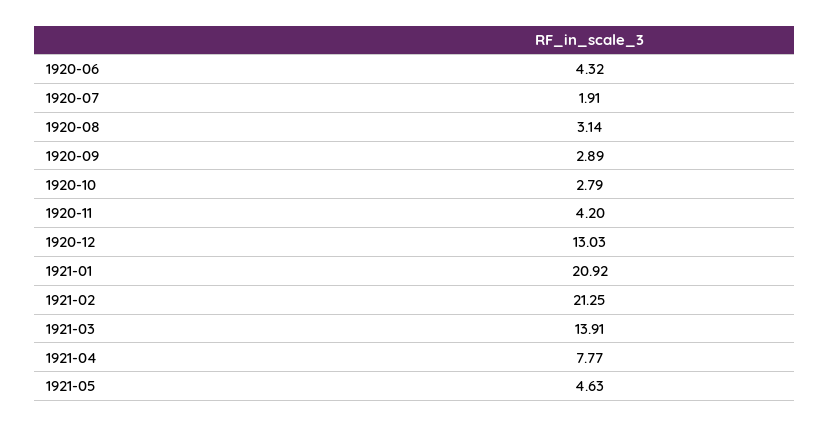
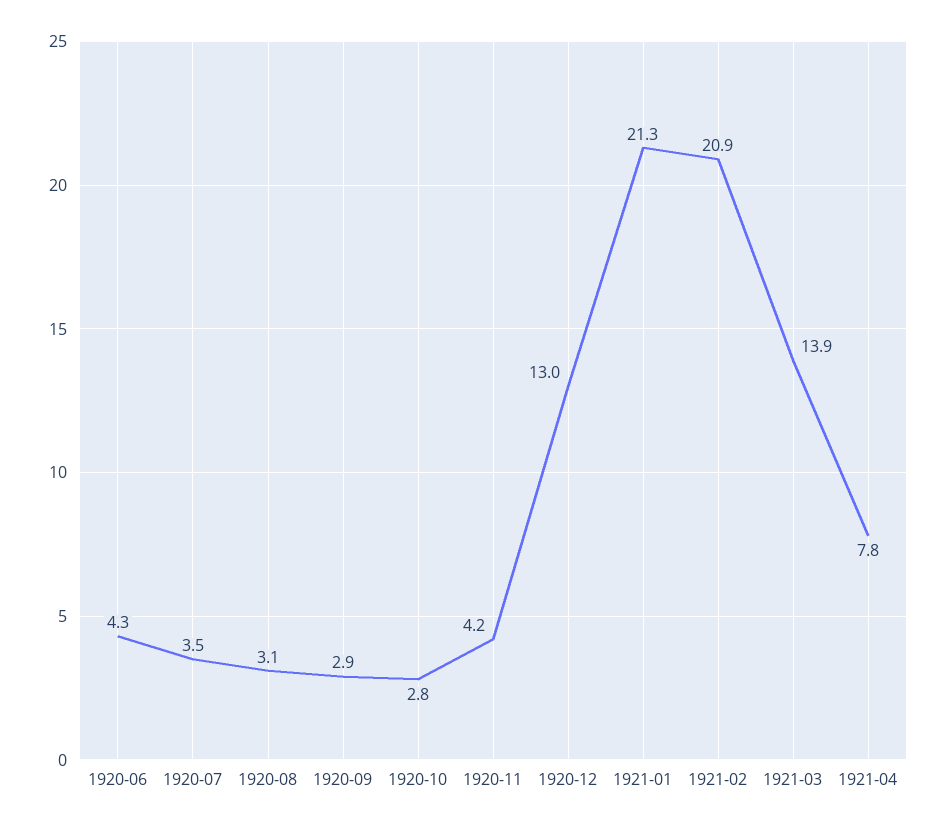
  {
    "1920-06": 4.32,
-   "1920-07": 1.91,
+   "1920-07": 3.5,
    "1920-08": 3.14,
    "1920-09": 2.89,
    "1920-10": 2.79,
    "1920-11": 4.2,
    "1920-12": 13.03,
-   "1921-01": 20.92,
+   "1921-01": 21.3,
-   "1921-02": 21.25,
+   "1921-02": 20.9,
    "1921-03": 13.91,
-   "1921-04": 7.77,
+   "1921-04": 7.77
-   "1921-05": 4.63
  }

